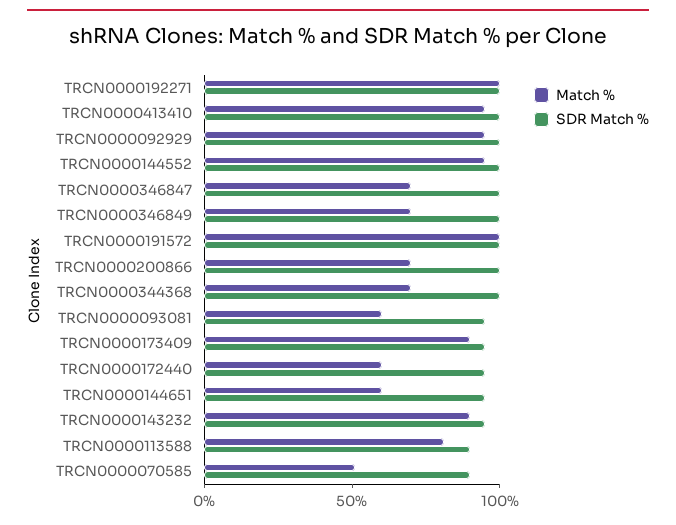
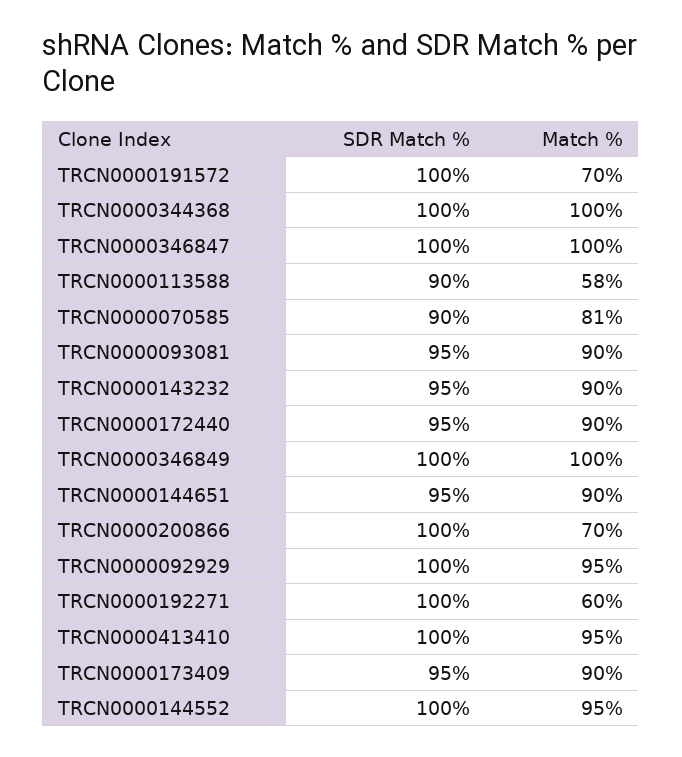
  {
    "Match %": {
-     "TRCN0000192271": 100,
+     "TRCN0000192271": 60,
      "TRCN0000413410": 95,
      "TRCN0000092929": 95,
      "TRCN0000144552": 95,
-     "TRCN0000346847": 70,
+     "TRCN0000346847": 100,
-     "TRCN0000346849": 70,
+     "TRCN0000346849": 100,
-     "TRCN0000191572": 100,
+     "TRCN0000191572": 70,
      "TRCN0000200866": 70,
-     "TRCN0000344368": 70,
+     "TRCN0000344368": 100,
-     "TRCN0000093081": 60,
+     "TRCN0000093081": 90,
      "TRCN0000173409": 90,
-     "TRCN0000172440": 60,
+     "TRCN0000172440": 90,
-     "TRCN0000144651": 60,
+     "TRCN0000144651": 90,
      "TRCN0000143232": 90,
-     "TRCN0000113588": 80,
+     "TRCN0000113588": 58,
-     "TRCN0000070585": 50
+     "TRCN0000070585": 81
    },
    "SDR Match %": {
      "TRCN0000192271": 100,
      "TRCN0000413410": 100,
      "TRCN0000092929": 100,
      "TRCN0000144552": 100,
      "TRCN0000346847": 100,
      "TRCN0000346849": 100,
      "TRCN0000191572": 100,
      "TRCN0000200866": 100,
      "TRCN0000344368": 100,
      "TRCN0000093081": 95,
      "TRCN0000173409": 95,
      "TRCN0000172440": 95,
      "TRCN0000144651": 95,
      "TRCN0000143232": 95,
      "TRCN0000113588": 90,
      "TRCN0000070585": 90
    }
  }

